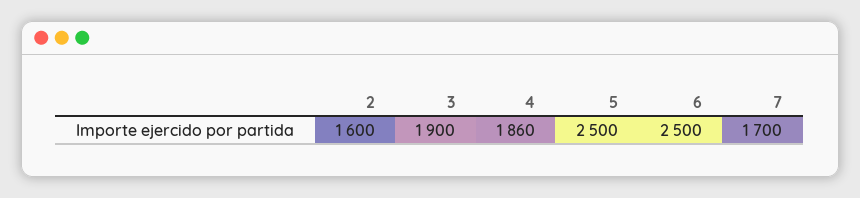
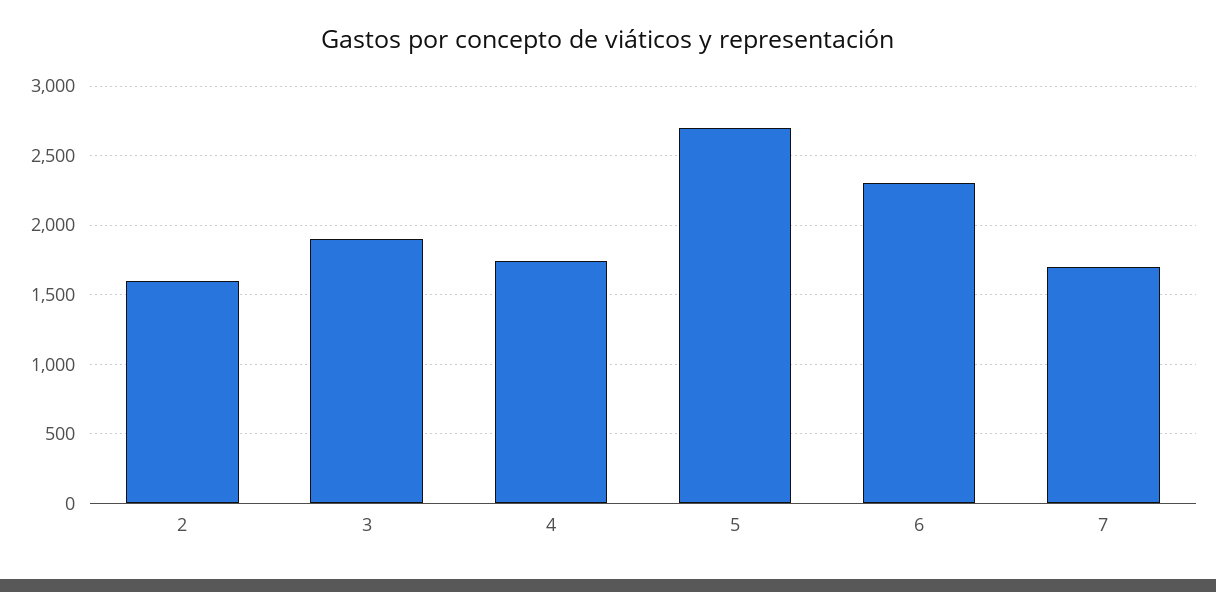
  {
    "2": 1600,
    "3": 1900,
-   "4": 1860,
+   "4": 1750,
-   "5": 2500,
+   "5": 2700,
-   "6": 2500,
+   "6": 2300,
    "7": 1700
  }

